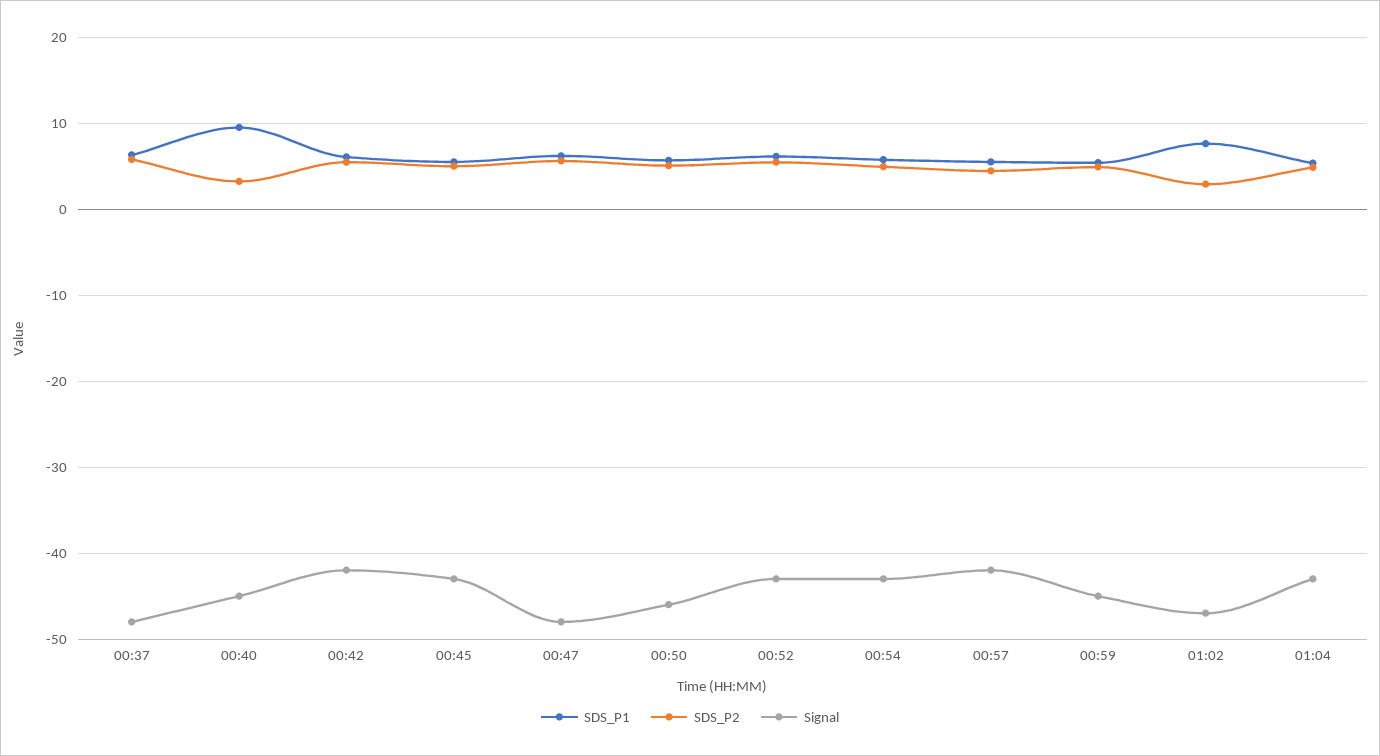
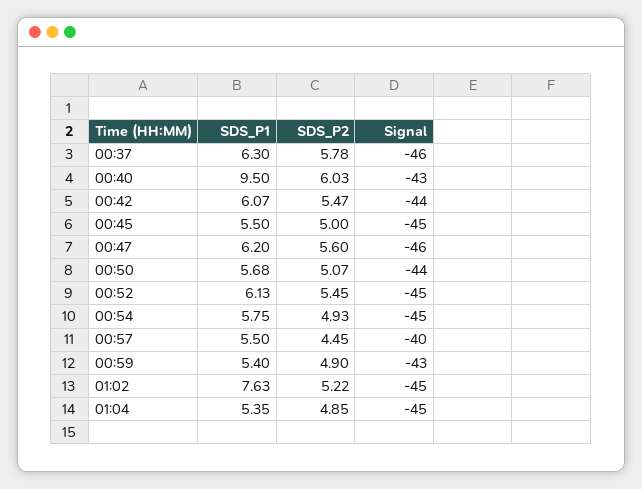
  {
    "SDS_P1": {
      "00:37": 6.3,
      "00:40": 9.5,
      "00:42": 6.07,
      "00:45": 5.5,
      "00:47": 6.2,
      "00:50": 5.68,
      "00:52": 6.13,
      "00:54": 5.75,
      "00:57": 5.5,
      "00:59": 5.4,
      "01:02": 7.63,
      "01:04": 5.35
    },
    "SDS_P2": {
      "00:37": 5.78,
-     "00:40": 3,
+     "00:40": 6.03,
      "00:42": 5.47,
      "00:45": 5,
      "00:47": 5.6,
      "00:50": 5.07,
      "00:52": 5.45,
      "00:54": 4.93,
      "00:57": 4.45,
      "00:59": 4.9,
-     "01:02": 3,
+     "01:02": 5.22,
      "01:04": 4.85
    },
    "Signal": {
-     "00:37": -48,
+     "00:37": -46,
-     "00:40": -45,
+     "00:40": -43,
-     "00:42": -42,
+     "00:42": -44,
-     "00:45": -43,
+     "00:45": -45,
-     "00:47": -48,
+     "00:47": -46,
-     "00:50": -46,
+     "00:50": -44,
-     "00:52": -43,
+     "00:52": -45,
-     "00:54": -43,
+     "00:54": -45,
-     "00:57": -42,
+     "00:57": -40,
-     "00:59": -45,
+     "00:59": -43,
-     "01:02": -47,
+     "01:02": -45,
-     "01:04": -43
+     "01:04": -45
    }
  }

